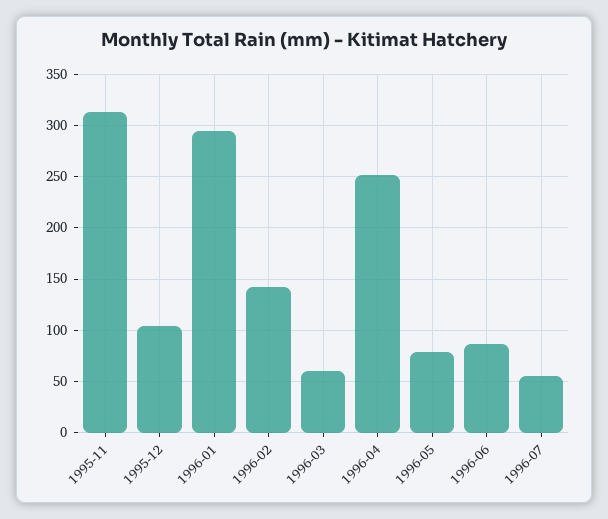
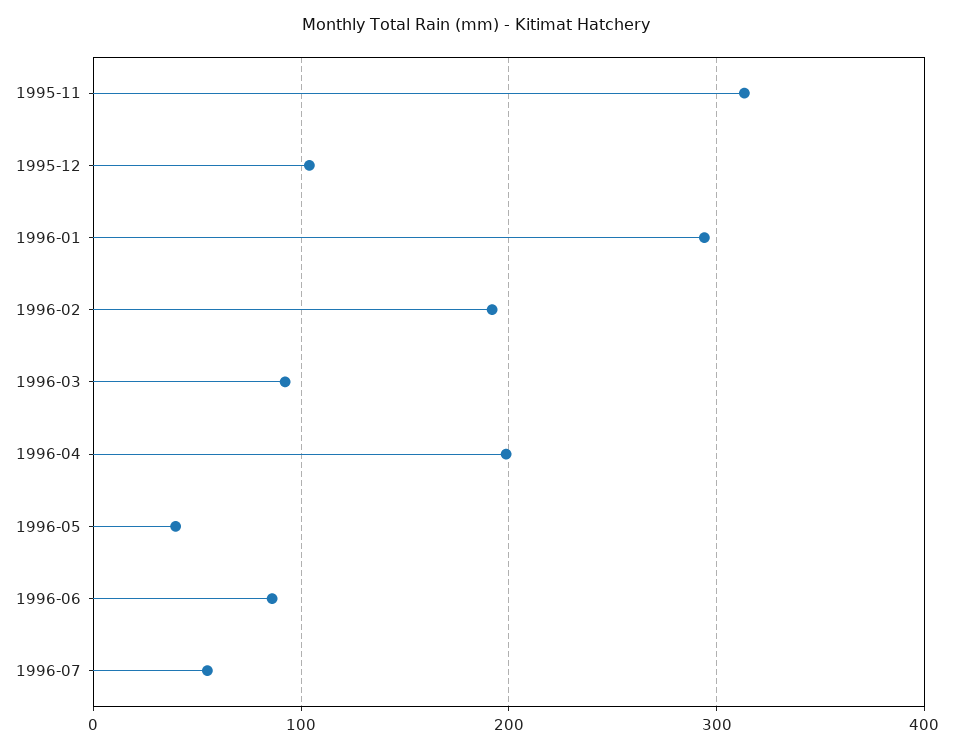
  {
    "1995-11": 310,
    "1995-12": 100,
    "1996-01": 290,
-   "1996-02": 140,
+   "1996-02": 190,
-   "1996-03": 60,
+   "1996-03": 90,
-   "1996-04": 250,
+   "1996-04": 200,
-   "1996-05": 80,
+   "1996-05": 40,
    "1996-06": 90,
    "1996-07": 50
  }

